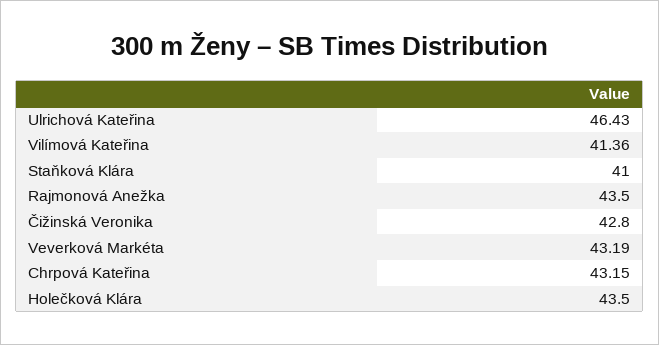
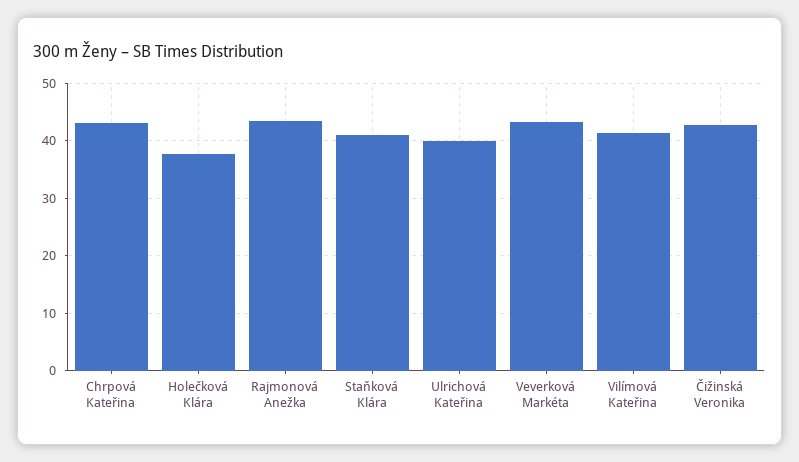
  {
-   "Ulrichová Kateřina": 46.43,
+   "Ulrichová Kateřina": 40,
    "Vilímová Kateřina": 41.36,
    "Staňková Klára": 41,
    "Rajmonová Anežka": 43.5,
    "Čižinská Veronika": 42.8,
    "Veverková Markéta": 43.19,
    "Chrpová Kateřina": 43.15,
-   "Holečková Klára": 43.5
+   "Holečková Klára": 38
  }

